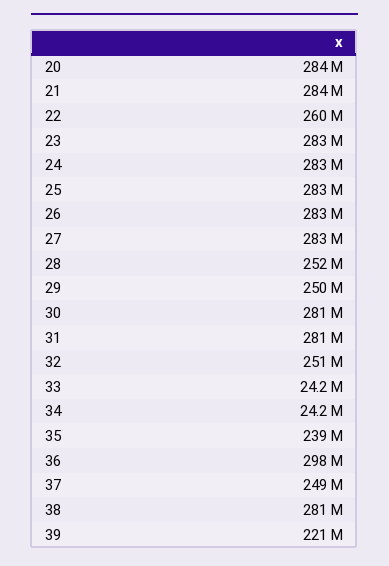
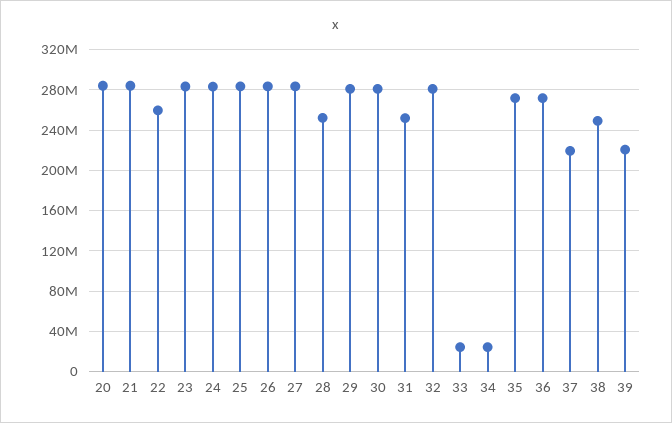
  {
    "20": 284000000,
    "21": 284000000,
    "22": 260000000,
    "23": 283000000,
    "24": 283000000,
    "25": 283000000,
    "26": 283000000,
    "27": 283000000,
    "28": 252000000,
-   "29": 250000000,
+   "29": 280000000,
    "30": 281000000,
-   "31": 281000000,
+   "31": 250000000,
-   "32": 251000000,
+   "32": 280000000,
    "33": 24200000,
    "34": 24200000,
-   "35": 239000000,
+   "35": 270000000,
-   "36": 298000000,
+   "36": 270000000,
-   "37": 249000000,
+   "37": 220000000,
-   "38": 281000000,
+   "38": 250000000,
    "39": 221000000
  }

